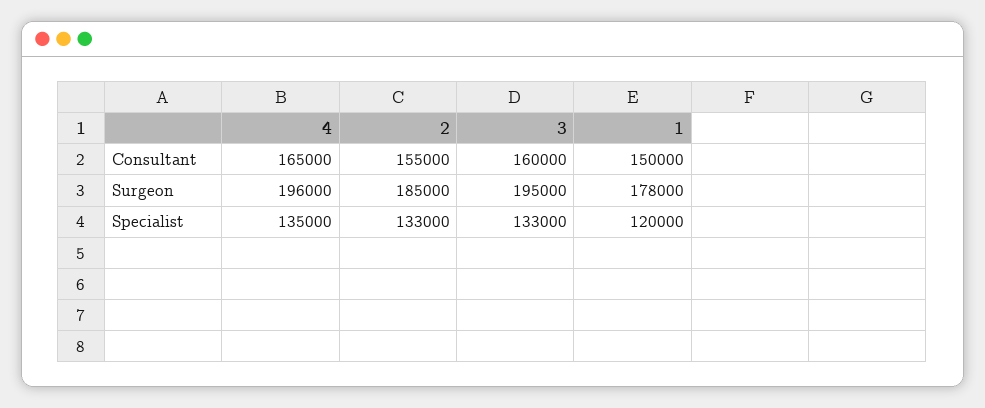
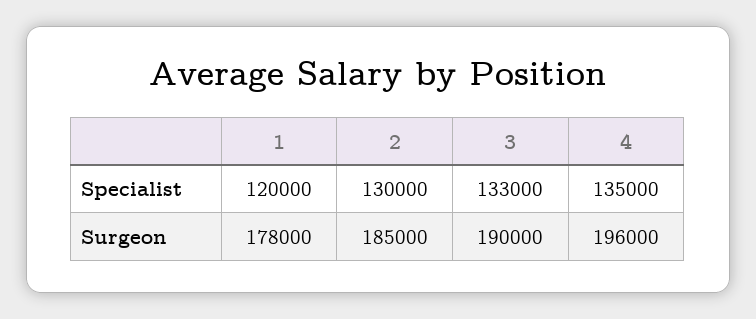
  {
    "4": {
-     "Consultant": 165000,
      "Surgeon": 196000,
      "Specialist": 135000
    },
    "2": {
-     "Consultant": 155000,
      "Surgeon": 185000,
-     "Specialist": 133000
+     "Specialist": 130000
    },
    "3": {
-     "Consultant": 160000,
-     "Surgeon": 195000,
+     "Surgeon": 190000,
      "Specialist": 133000
    },
    "1": {
-     "Consultant": 150000,
      "Surgeon": 178000,
      "Specialist": 120000
    }
  }

